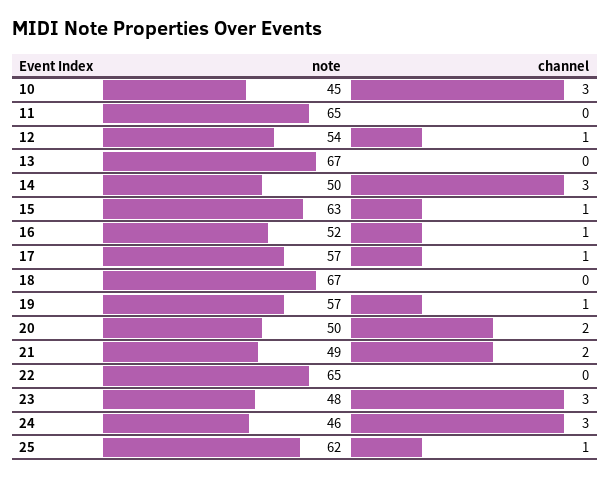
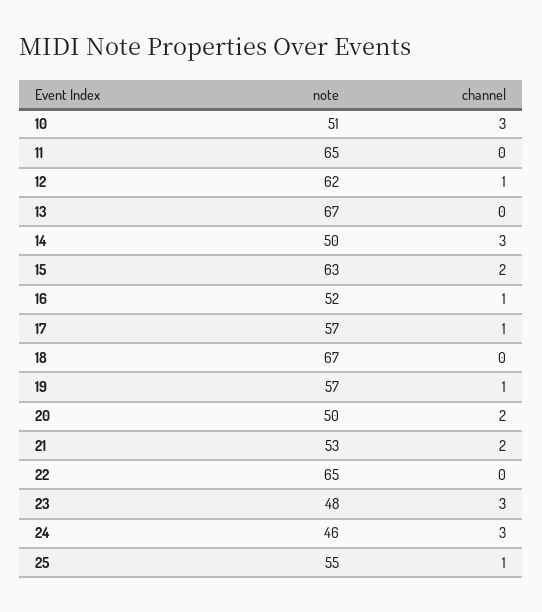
  {
    "note": {
-     "10": 45,
+     "10": 51,
      "11": 65,
-     "12": 54,
+     "12": 62,
      "13": 67,
      "14": 50,
      "15": 63,
      "16": 52,
      "17": 57,
      "18": 67,
      "19": 57,
      "20": 50,
-     "21": 49,
+     "21": 53,
      "22": 65,
      "23": 48,
      "24": 46,
-     "25": 62
+     "25": 55
    },
    "channel": {
      "10": 3,
      "11": 0,
      "12": 1,
      "13": 0,
      "14": 3,
-     "15": 1,
+     "15": 2,
      "16": 1,
      "17": 1,
      "18": 0,
      "19": 1,
      "20": 2,
      "21": 2,
      "22": 0,
      "23": 3,
      "24": 3,
      "25": 1
    }
  }

